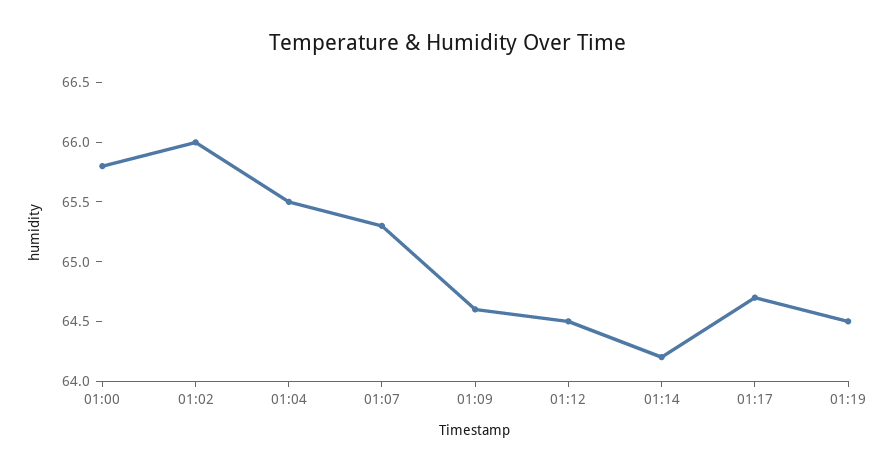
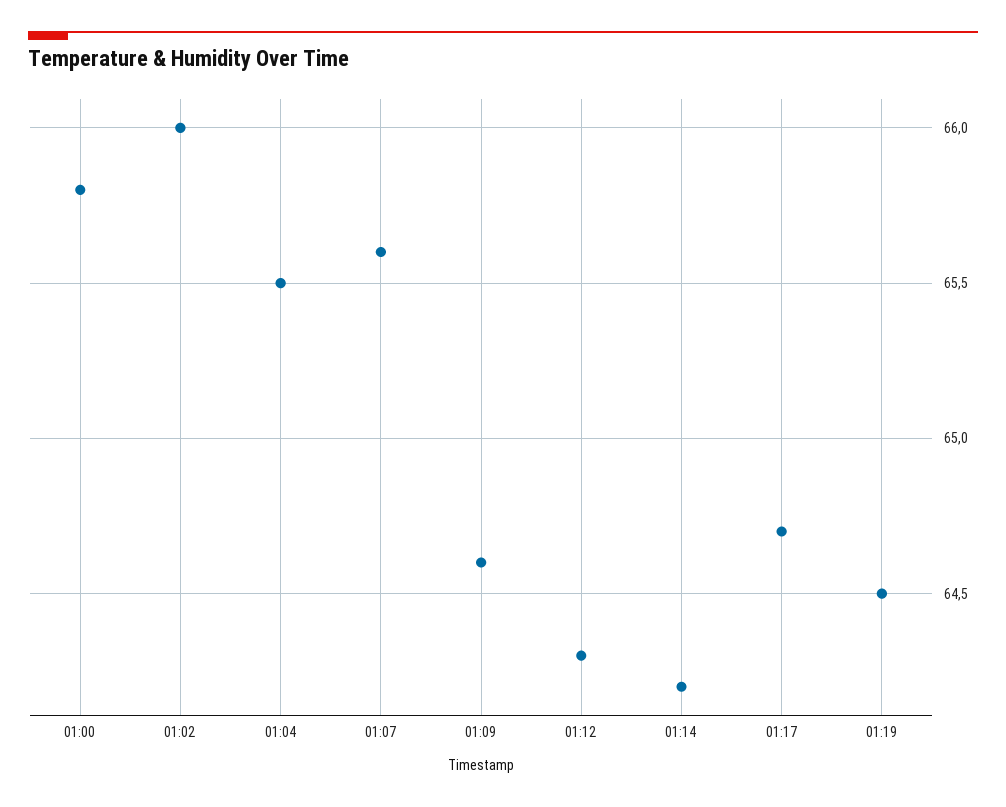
  {
    "01:00": 65.8,
    "01:02": 66,
    "01:04": 65.5,
-   "01:07": 65.3,
+   "01:07": 65.6,
    "01:09": 64.6,
-   "01:12": 64.5,
+   "01:12": 64.3,
    "01:14": 64.2,
    "01:17": 64.7,
    "01:19": 64.5
  }

